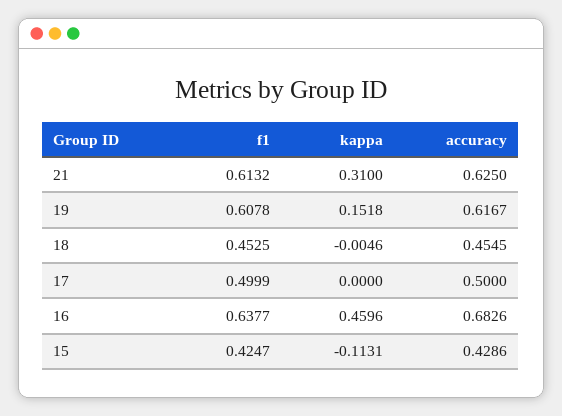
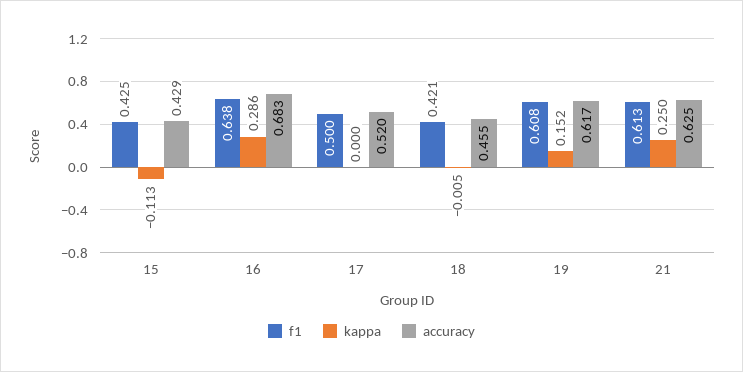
  {
    "f1": {
      "21": 0.6132,
      "19": 0.6078,
-     "18": 0.4525,
+     "18": 0.421,
      "17": 0.4999,
      "16": 0.6377,
      "15": 0.4247
    },
    "kappa": {
-     "21": 0.31,
+     "21": 0.25,
      "19": 0.1518,
      "18": -0.0046,
      "17": 0,
-     "16": 0.4596,
+     "16": 0.286,
      "15": -0.1131
    },
    "accuracy": {
      "21": 0.625,
      "19": 0.6167,
      "18": 0.4545,
-     "17": 0.5,
+     "17": 0.52,
      "16": 0.6826,
      "15": 0.4286
    }
  }

